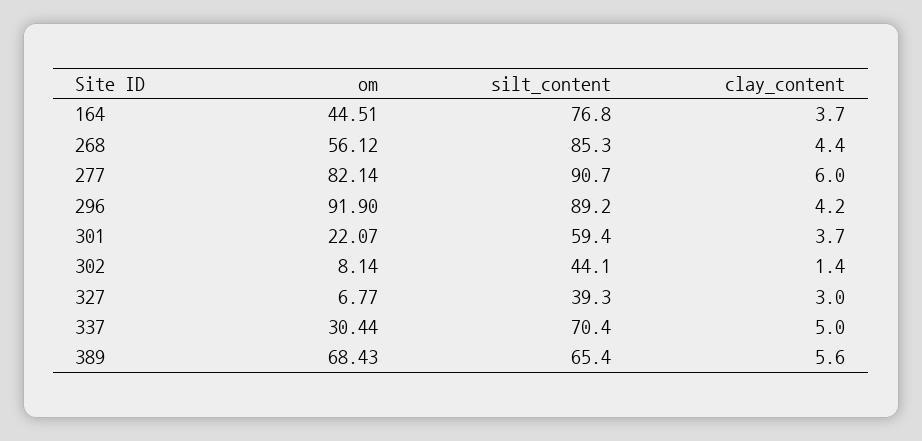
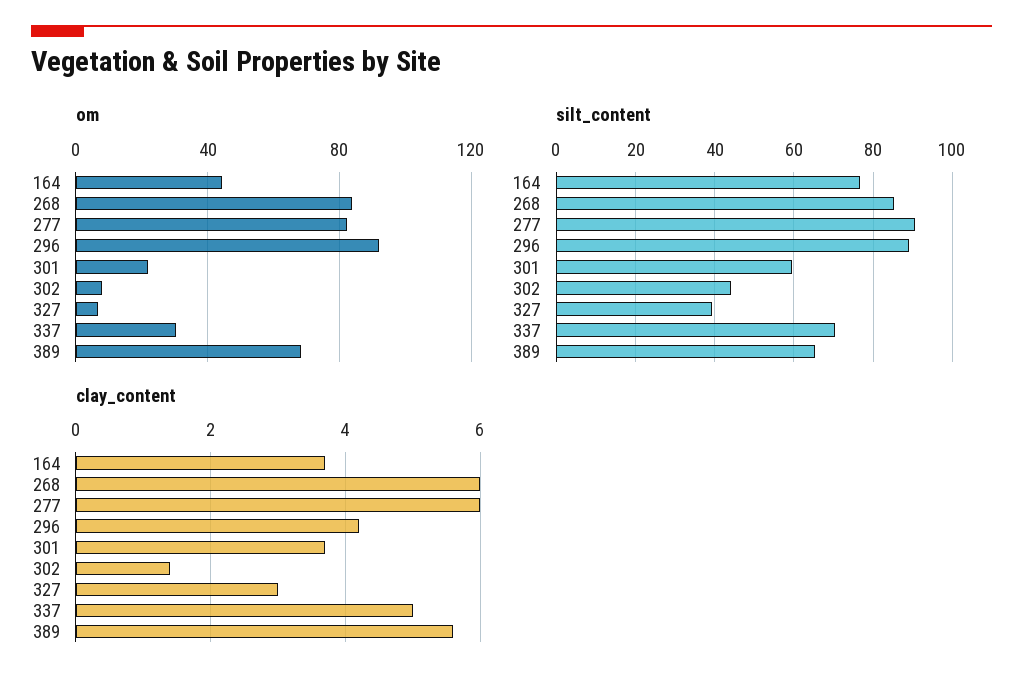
  {
    "om": {
      "164": 44.51,
-     "268": 56.12,
+     "268": 85,
      "277": 82.14,
      "296": 91.9,
      "301": 22.07,
      "302": 8.14,
      "327": 6.77,
      "337": 30.44,
      "389": 68.43
    },
    "silt_content": {
      "164": 76.8,
      "268": 85.3,
      "277": 90.7,
      "296": 89.2,
      "301": 59.4,
      "302": 44.1,
      "327": 39.3,
      "337": 70.4,
      "389": 65.4
    },
    "clay_content": {
      "164": 3.7,
-     "268": 4.4,
+     "268": 6,
      "277": 6,
      "296": 4.2,
      "301": 3.7,
      "302": 1.4,
      "327": 3,
      "337": 5,
      "389": 5.6
    }
  }

